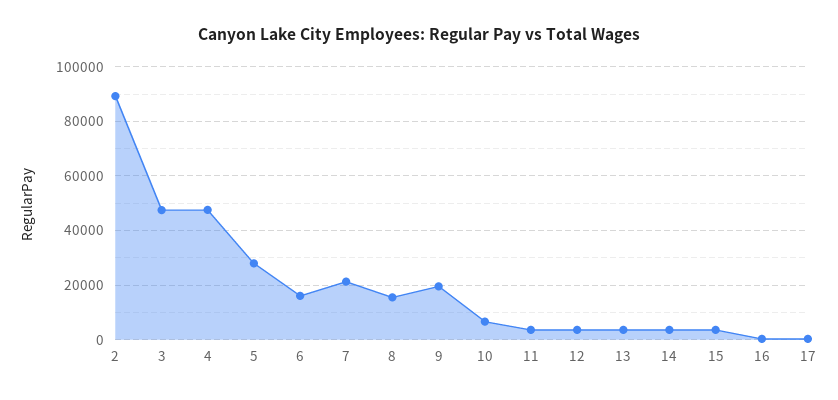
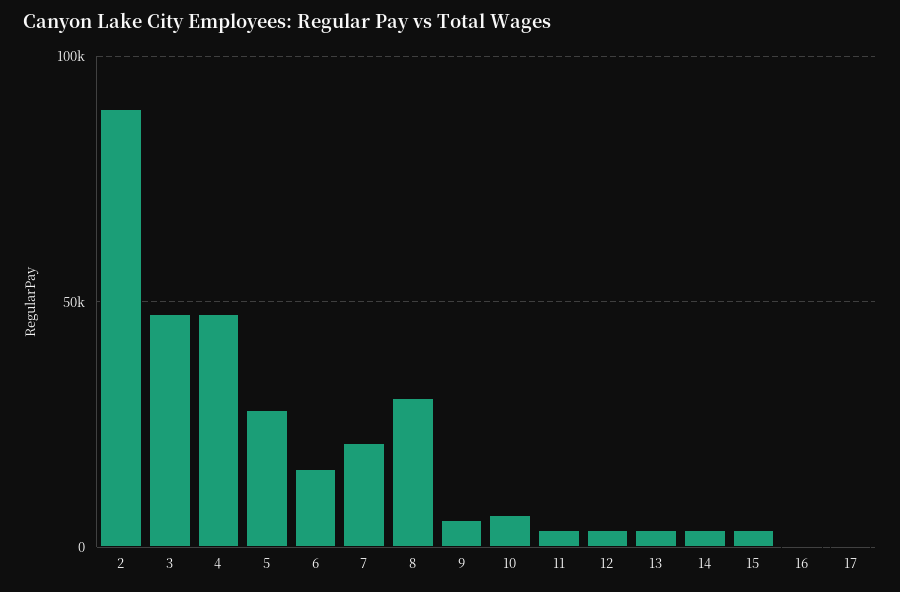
  {
    "2": 90000,
    "3": 47500,
    "4": 47500,
    "5": 27500,
    "6": 15000,
    "7": 22500,
-   "8": 15000,
+   "8": 30000,
-   "9": 20000,
+   "9": 5000,
    "10": 7500,
    "11": 2500,
    "12": 2500,
    "13": 2500,
    "14": 2500,
    "15": 2500,
    "16": 0,
    "17": 0
  }

